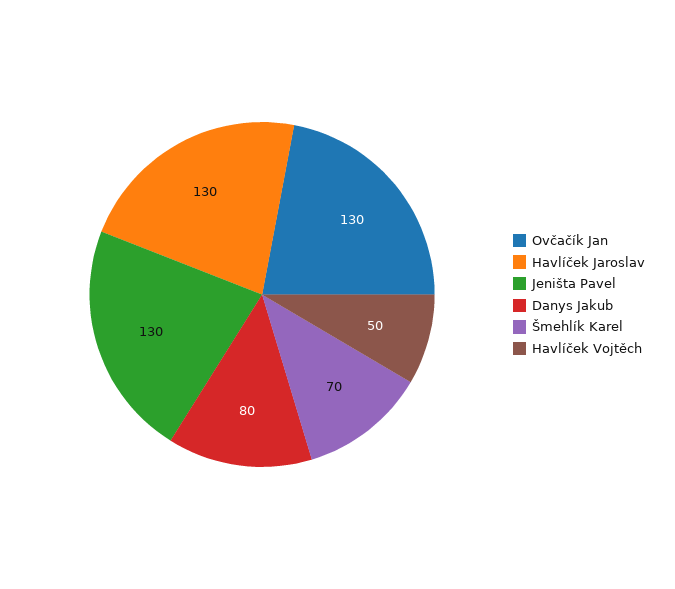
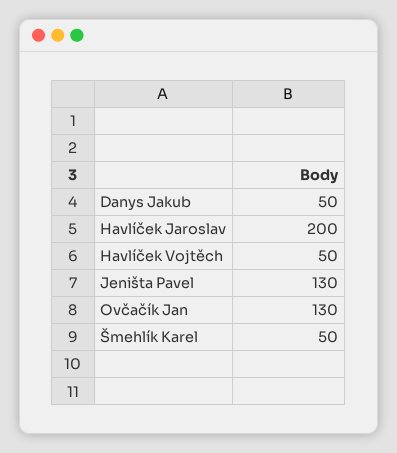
  {
    "Ovčačík Jan": 130,
-   "Havlíček Jaroslav": 130,
+   "Havlíček Jaroslav": 200,
    "Jeništa Pavel": 130,
-   "Danys Jakub": 80,
+   "Danys Jakub": 50,
-   "Šmehlík Karel": 70,
+   "Šmehlík Karel": 50,
    "Havlíček Vojtěch": 50
  }

